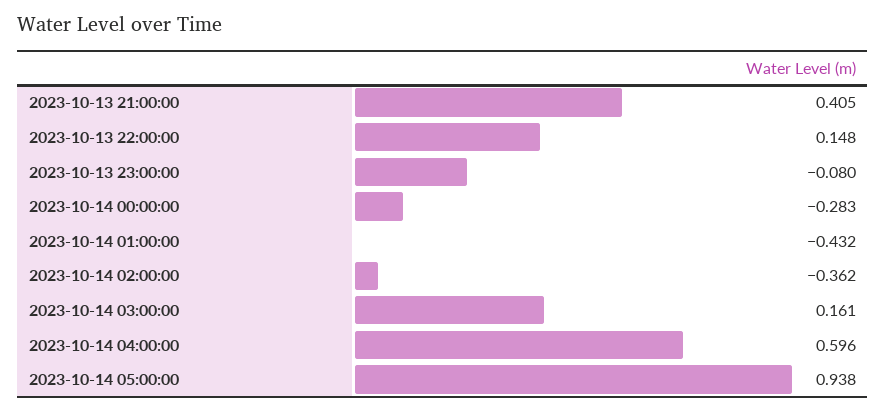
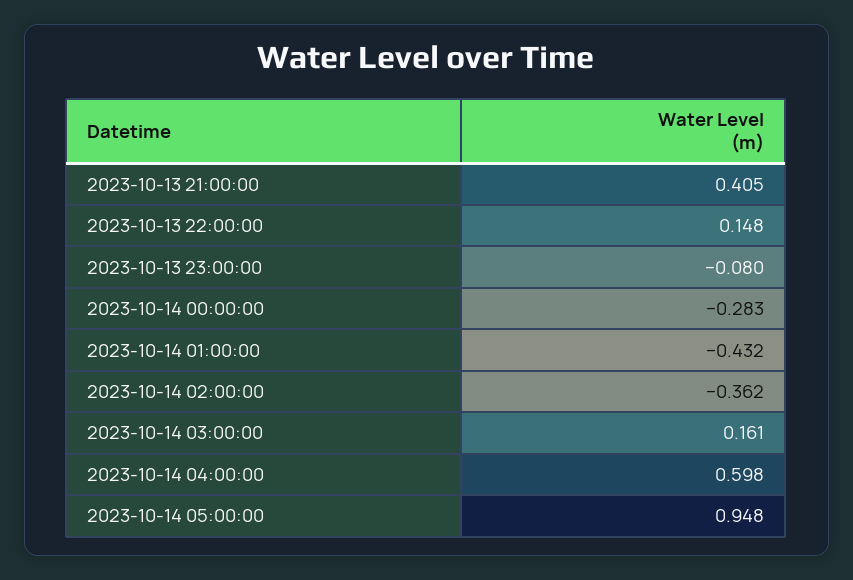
  {
    "2023-10-13 21:00:00": 0.405,
    "2023-10-13 22:00:00": 0.148,
    "2023-10-13 23:00:00": -0.08,
    "2023-10-14 00:00:00": -0.283,
    "2023-10-14 01:00:00": -0.432,
    "2023-10-14 02:00:00": -0.362,
    "2023-10-14 03:00:00": 0.161,
-   "2023-10-14 04:00:00": 0.596,
+   "2023-10-14 04:00:00": 0.598,
-   "2023-10-14 05:00:00": 0.938
+   "2023-10-14 05:00:00": 0.948
  }

